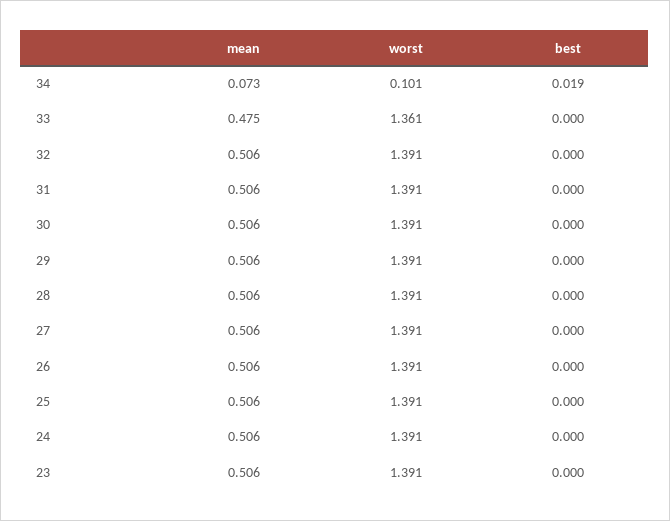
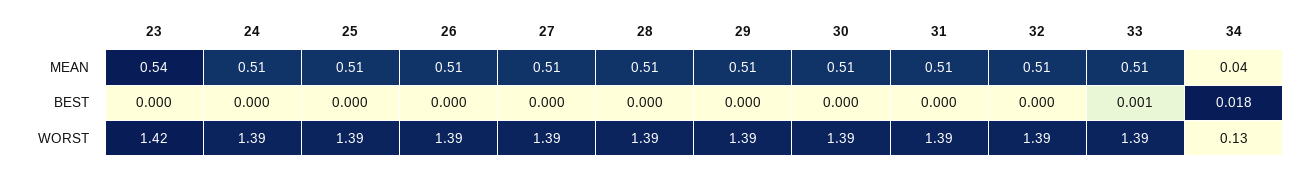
  {
    "mean": {
-     "34": 0.073,
+     "34": 0.04,
-     "33": 0.475,
+     "33": 0.51,
      "32": 0.506,
      "31": 0.506,
      "30": 0.506,
      "29": 0.506,
      "28": 0.506,
      "27": 0.506,
      "26": 0.506,
      "25": 0.506,
      "24": 0.506,
-     "23": 0.506
+     "23": 0.54
    },
    "worst": {
-     "34": 0.101,
+     "34": 0.13,
-     "33": 1.361,
+     "33": 1.39,
      "32": 1.391,
      "31": 1.391,
      "30": 1.391,
      "29": 1.391,
      "28": 1.391,
      "27": 1.391,
      "26": 1.391,
      "25": 1.391,
      "24": 1.391,
-     "23": 1.391
+     "23": 1.42
    },
    "best": {
-     "34": 0.019,
+     "34": 0.018,
-     "33": 0,
+     "33": 0.001,
      "32": 0,
      "31": 0,
      "30": 0,
      "29": 0,
      "28": 0,
      "27": 0,
      "26": 0,
      "25": 0,
      "24": 0,
      "23": 0
    }
  }

